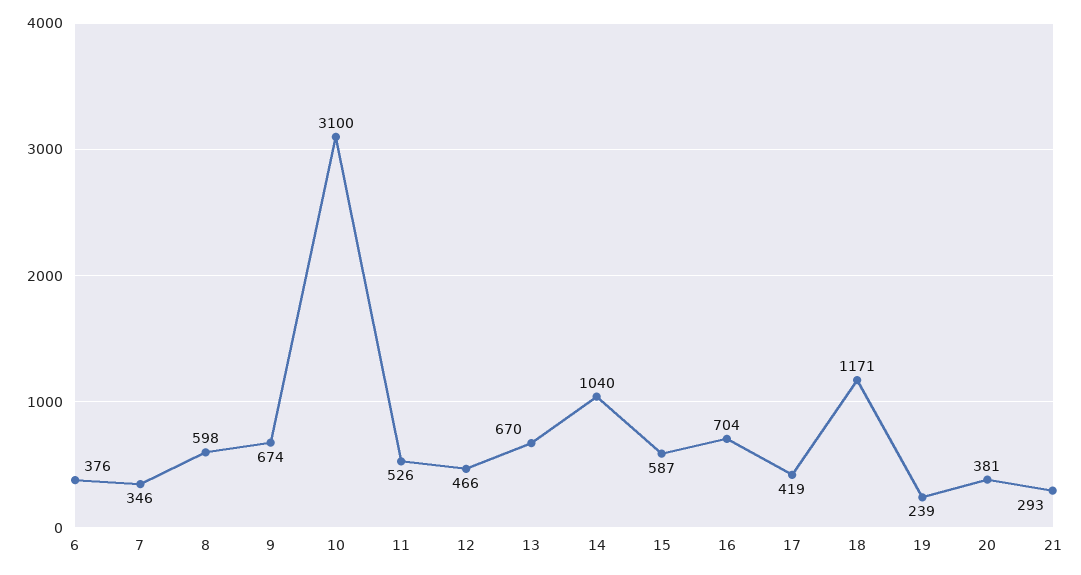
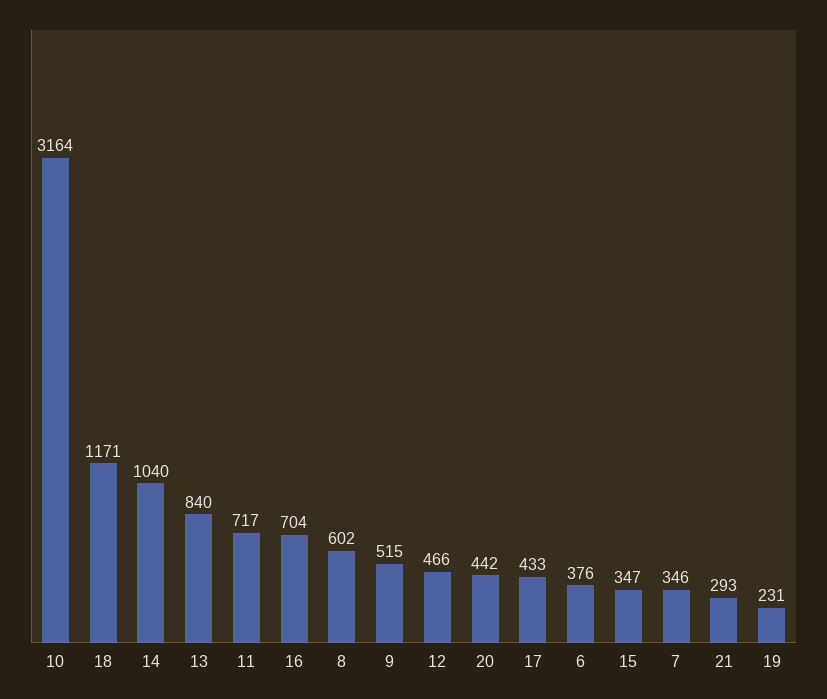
  {
    "6": 376,
    "7": 346,
-   "8": 598,
+   "8": 602,
-   "9": 674,
+   "9": 515,
-   "10": 3100,
+   "10": 3164,
-   "11": 526,
+   "11": 717,
    "12": 466,
-   "13": 670,
+   "13": 840,
    "14": 1040,
-   "15": 587,
+   "15": 347,
    "16": 704,
-   "17": 419,
+   "17": 433,
    "18": 1171,
-   "19": 239,
+   "19": 231,
-   "20": 381,
+   "20": 442,
    "21": 293
  }

